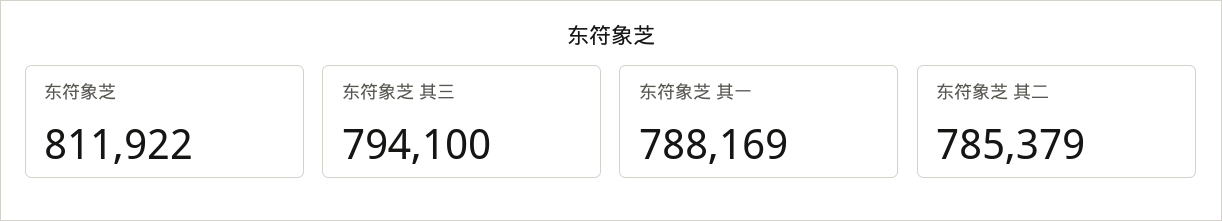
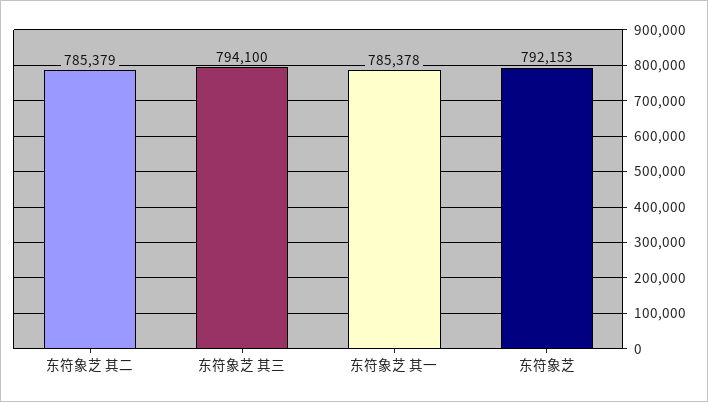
  {
-   "东符象芝": 811922,
+   "东符象芝": 792153,
    "东符象芝 其三": 794100,
-   "东符象芝 其一": 788169,
+   "东符象芝 其一": 785378,
    "东符象芝 其二": 785379
  }

